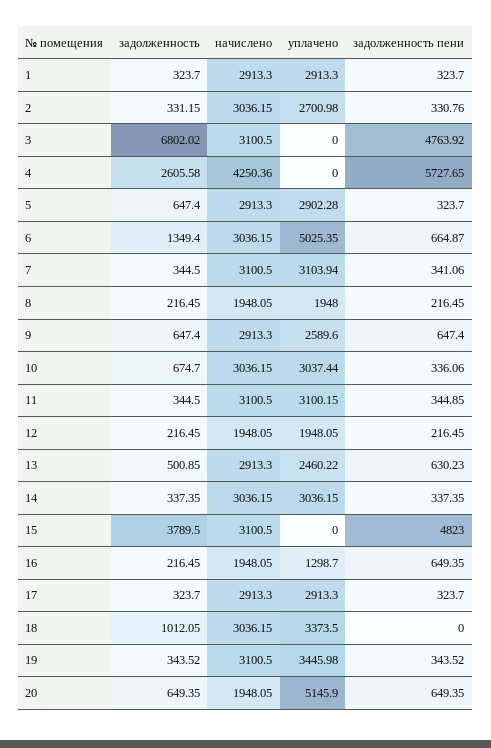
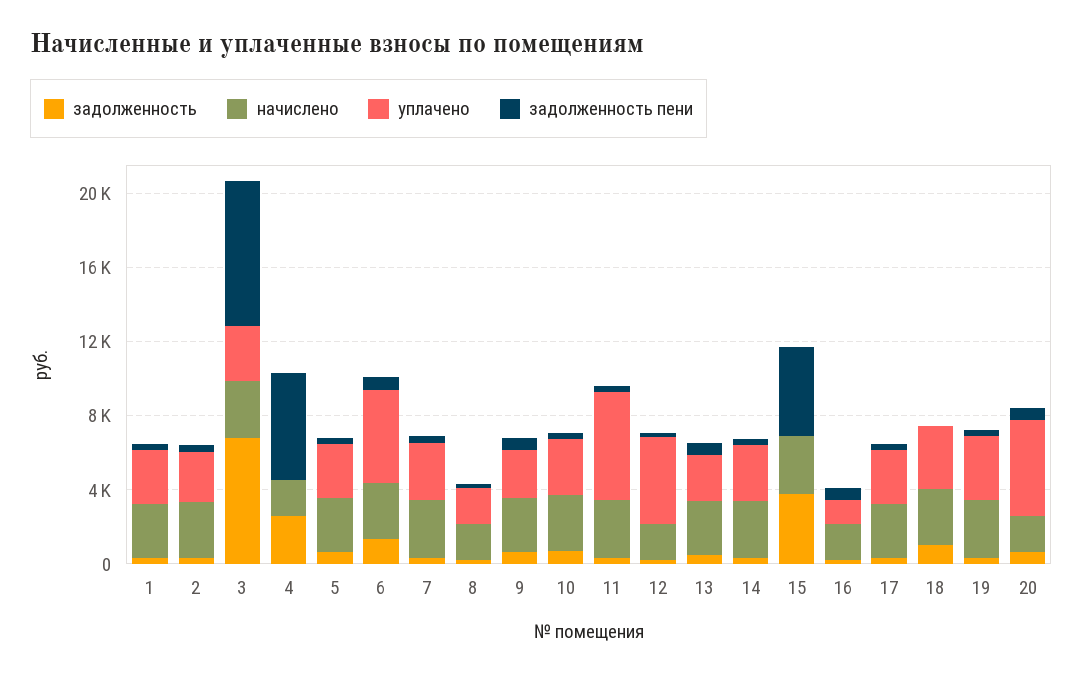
  {
    "задолженность": {
      "1": 323.7,
      "2": 331.15,
      "3": 6802.02,
      "4": 2605.58,
      "5": 647.4,
      "6": 1349.4,
      "7": 344.5,
      "8": 216.45,
      "9": 647.4,
      "10": 674.7,
      "11": 344.5,
      "12": 216.45,
      "13": 500.85,
      "14": 337.35,
      "15": 3789.5,
      "16": 216.45,
      "17": 323.7,
      "18": 1012.05,
      "19": 343.52,
      "20": 649.35
    },
    "начислено": {
      "1": 2913.3,
      "2": 3036.15,
      "3": 3100.5,
-     "4": 4250.36,
+     "4": 2000,
      "5": 2913.3,
      "6": 3036.15,
      "7": 3100.5,
      "8": 1948.05,
      "9": 2913.3,
      "10": 3036.15,
      "11": 3100.5,
      "12": 1948.05,
      "13": 2913.3,
      "14": 3036.15,
      "15": 3100.5,
      "16": 1948.05,
      "17": 2913.3,
      "18": 3036.15,
      "19": 3100.5,
      "20": 1948.05
    },
    "уплачено": {
      "1": 2913.3,
      "2": 2700.98,
-     "3": 0,
+     "3": 3000,
      "4": 0,
      "5": 2902.28,
      "6": 5025.35,
      "7": 3103.94,
      "8": 1948,
      "9": 2589.6,
      "10": 3037.44,
-     "11": 3100.15,
+     "11": 6000,
-     "12": 1948.05,
+     "12": 5000,
      "13": 2460.22,
      "14": 3036.15,
      "15": 0,
      "16": 1298.7,
      "17": 2913.3,
      "18": 3373.5,
      "19": 3445.98,
      "20": 5145.9
    },
    "задолженность пени": {
      "1": 323.7,
      "2": 330.76,
-     "3": 4763.92,
+     "3": 8000,
      "4": 5727.65,
      "5": 323.7,
      "6": 664.87,
      "7": 341.06,
      "8": 216.45,
      "9": 647.4,
      "10": 336.06,
      "11": 344.85,
      "12": 216.45,
      "13": 630.23,
      "14": 337.35,
      "15": 4823,
      "16": 649.35,
      "17": 323.7,
      "18": 0,
      "19": 343.52,
      "20": 649.35
    }
  }

